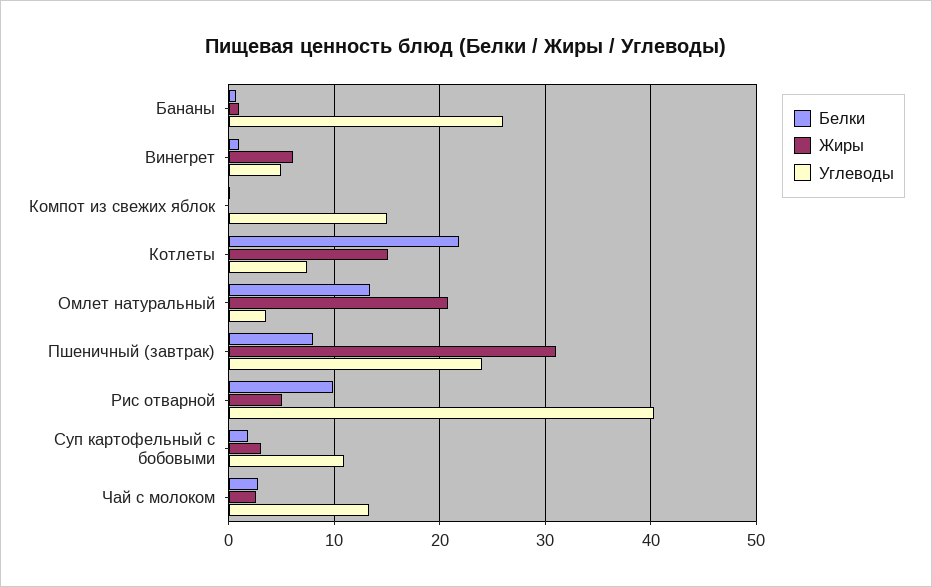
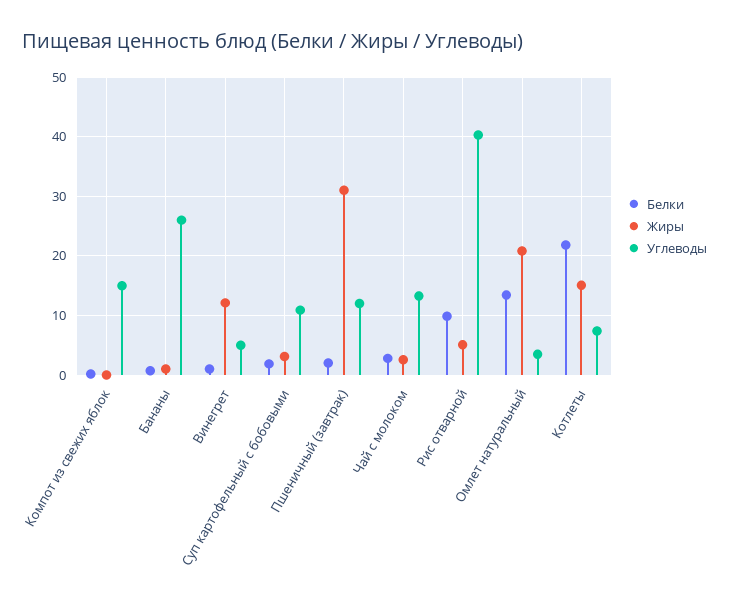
  {
    "Белки": {
      "Бананы": 1,
      "Винегрет": 1,
      "Компот из свежих яблок": 0,
      "Котлеты": 22,
      "Омлет натуральный": 13,
-     "Пшеничный (завтрак)": 8,
+     "Пшеничный (завтрак)": 2,
      "Рис отварной": 10,
      "Суп картофельный с бобовыми": 2,
      "Чай с молоком": 3
    },
    "Жиры": {
      "Бананы": 1,
-     "Винегрет": 6,
+     "Винегрет": 12,
      "Компот из свежих яблок": 0,
      "Котлеты": 15,
      "Омлет натуральный": 21,
      "Пшеничный (завтрак)": 31,
      "Рис отварной": 5,
      "Суп картофельный с бобовыми": 3,
      "Чай с молоком": 3
    },
    "Углеводы": {
      "Бананы": 26,
      "Винегрет": 5,
      "Компот из свежих яблок": 15,
      "Котлеты": 7,
      "Омлет натуральный": 4,
-     "Пшеничный (завтрак)": 24,
+     "Пшеничный (завтрак)": 12,
      "Рис отварной": 40,
      "Суп картофельный с бобовыми": 11,
      "Чай с молоком": 13
    }
  }

